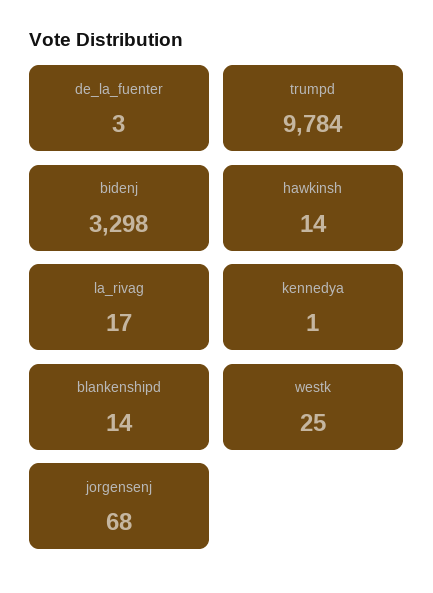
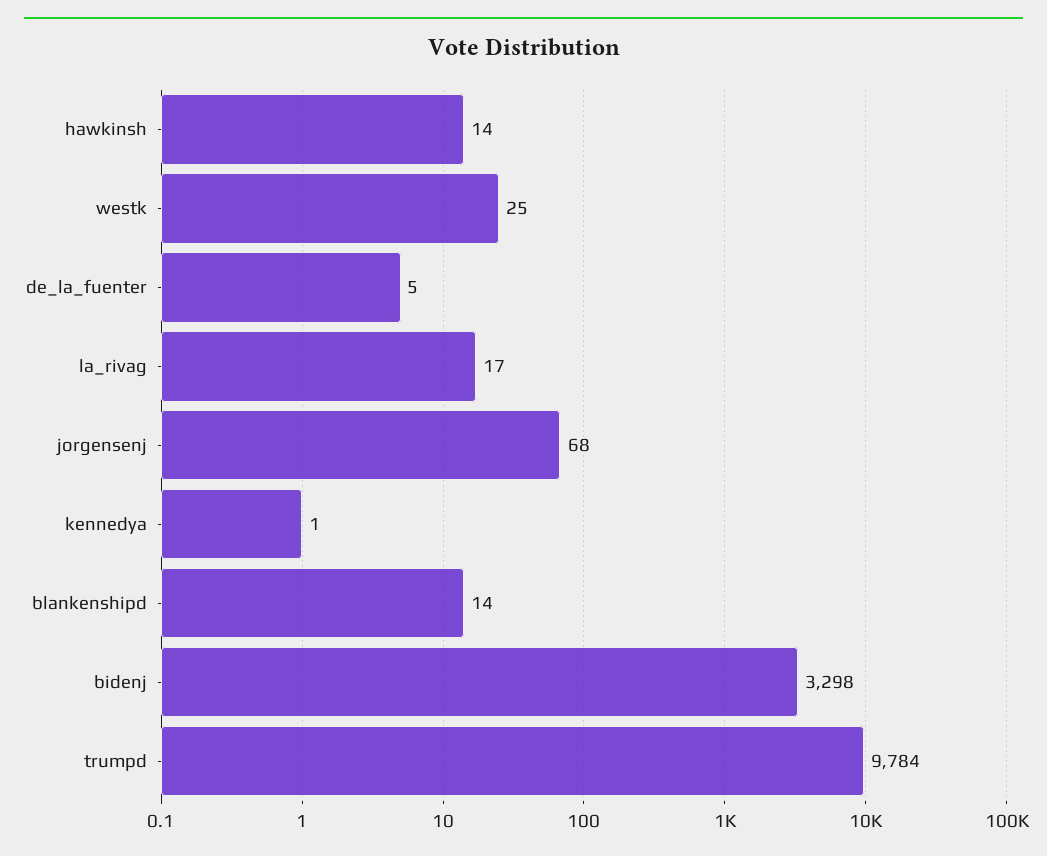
  {
-   "de_la_fuenter": 3,
+   "de_la_fuenter": 5,
    "trumpd": 9784,
    "bidenj": 3298,
    "hawkinsh": 14,
    "la_rivag": 17,
    "kennedya": 1,
    "blankenshipd": 14,
    "westk": 25,
    "jorgensenj": 68
  }

